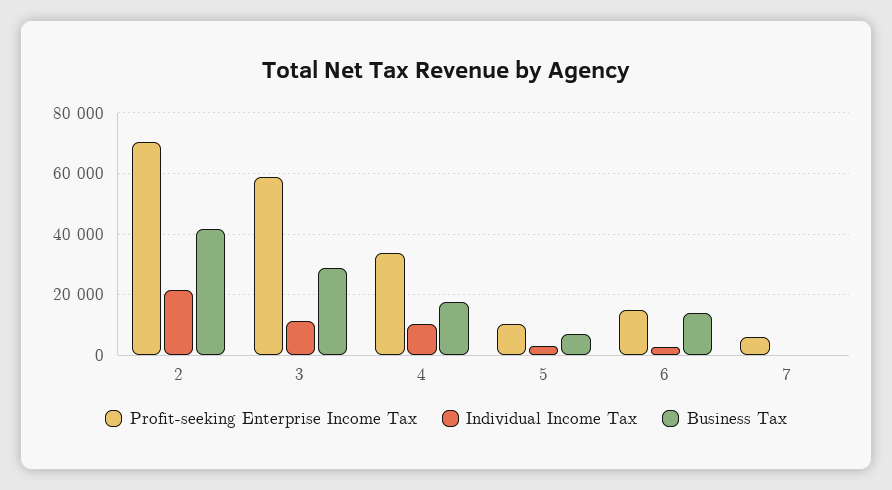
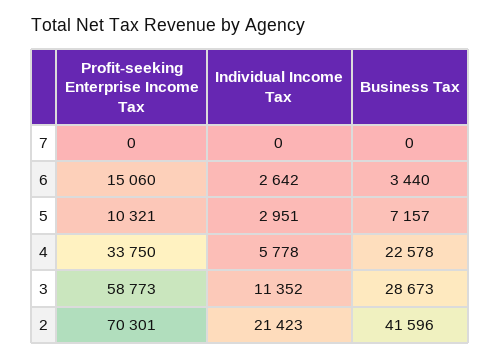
  {
    "Profit-seeking Enterprise Income Tax": {
      "2": 70301,
      "3": 58773,
      "4": 33750,
      "5": 10321,
      "6": 15060,
-     "7": 6000
+     "7": 0
    },
    "Individual Income Tax": {
      "2": 21423,
      "3": 11352,
-     "4": 10000,
+     "4": 5778,
      "5": 2951,
      "6": 2642,
      "7": 0
    },
    "Business Tax": {
      "2": 41596,
      "3": 28673,
-     "4": 18000,
+     "4": 22578,
      "5": 7157,
-     "6": 14000,
+     "6": 3440,
      "7": 0
    }
  }

